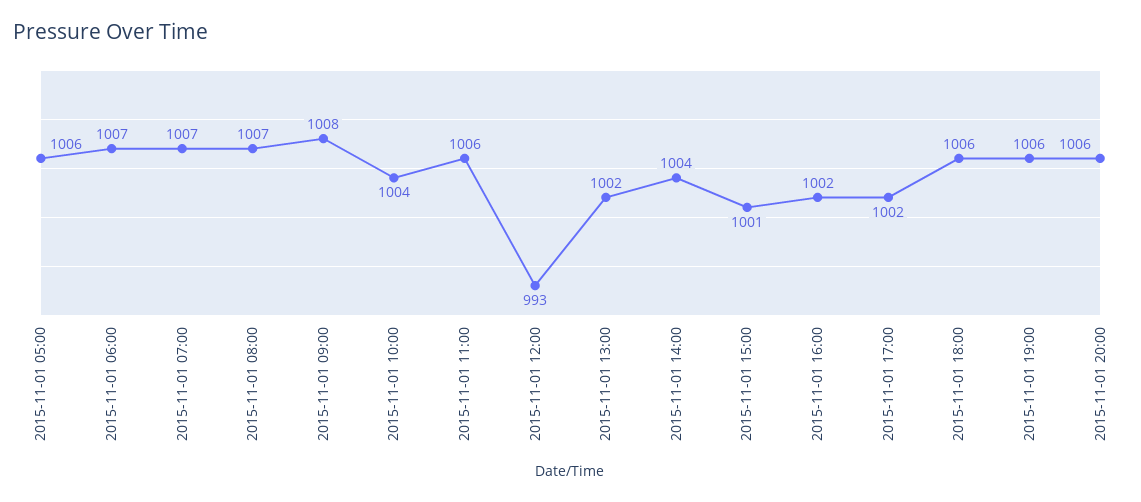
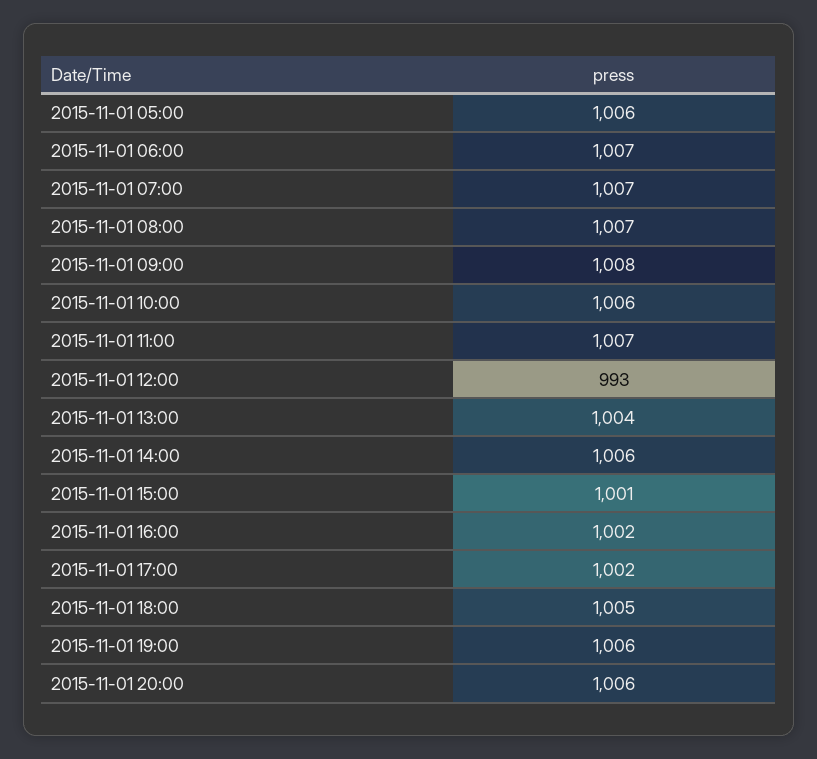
  {
    "2015-11-01 05:00": 1006,
    "2015-11-01 06:00": 1007,
    "2015-11-01 07:00": 1007,
    "2015-11-01 08:00": 1007,
    "2015-11-01 09:00": 1008,
-   "2015-11-01 10:00": 1004,
+   "2015-11-01 10:00": 1006,
-   "2015-11-01 11:00": 1006,
+   "2015-11-01 11:00": 1007,
    "2015-11-01 12:00": 993,
-   "2015-11-01 13:00": 1002,
+   "2015-11-01 13:00": 1004,
-   "2015-11-01 14:00": 1004,
+   "2015-11-01 14:00": 1006,
    "2015-11-01 15:00": 1001,
    "2015-11-01 16:00": 1002,
    "2015-11-01 17:00": 1002,
-   "2015-11-01 18:00": 1006,
+   "2015-11-01 18:00": 1005,
    "2015-11-01 19:00": 1006,
    "2015-11-01 20:00": 1006
  }

